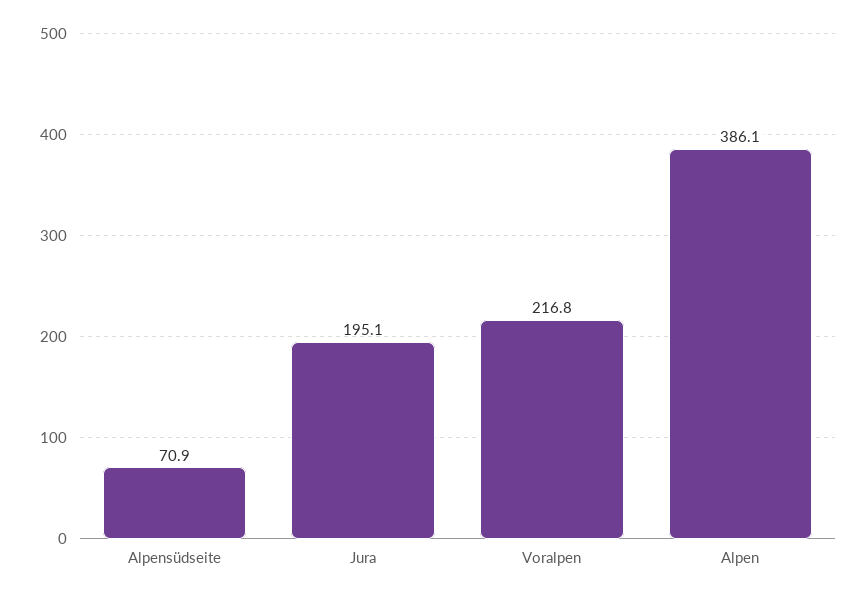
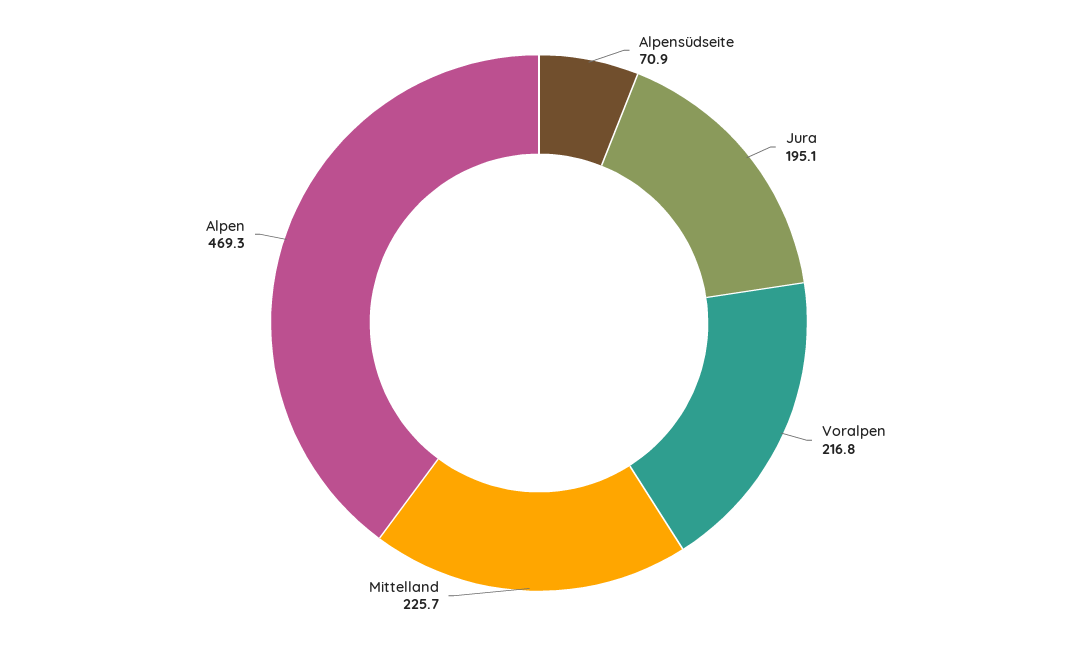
  {
    "Alpensüdseite": 70.9,
    "Jura": 195.1,
    "Voralpen": 216.8,
-   "Alpen": 386.1
+   "Alpen": 469.3,
+   "Mittelland": 225.7
  }

